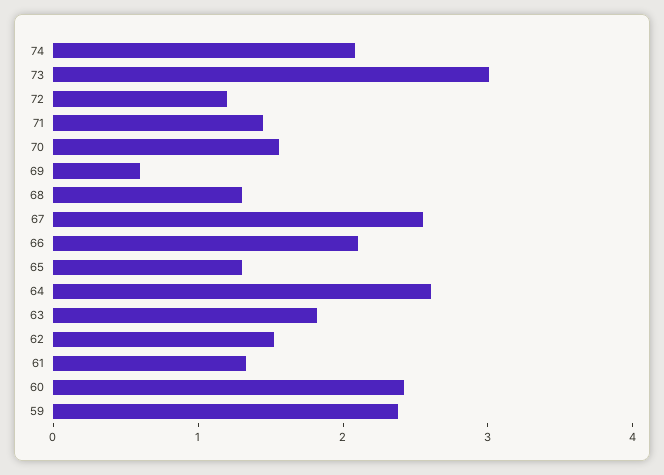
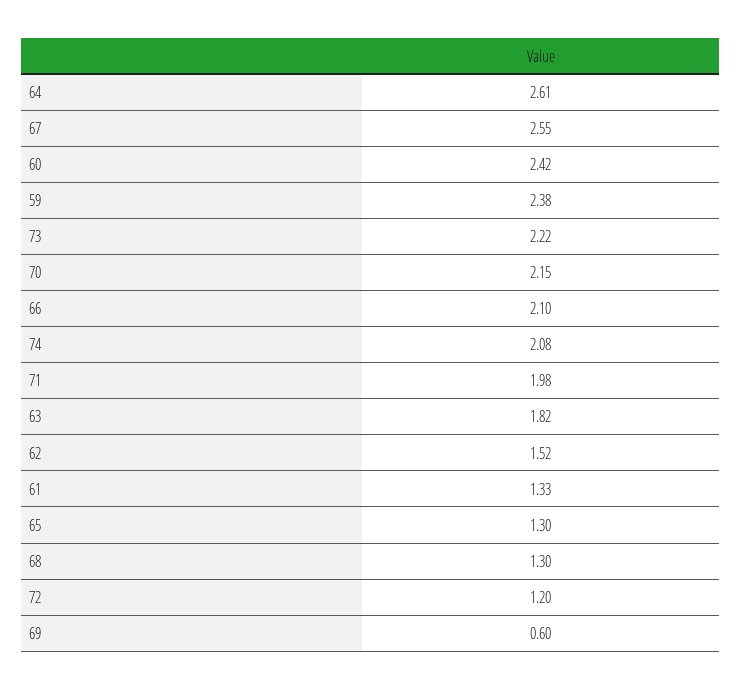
  {
    "74": 2.08,
-   "73": 3,
+   "73": 2.22,
    "72": 1.2,
-   "71": 1.4,
+   "71": 1.98,
-   "70": 1.6,
+   "70": 2.15,
    "69": 0.6,
    "68": 1.3,
    "67": 2.55,
    "66": 2.1,
    "65": 1.3,
    "64": 2.61,
    "63": 1.82,
    "62": 1.52,
    "61": 1.33,
    "60": 2.42,
    "59": 2.38
  }

